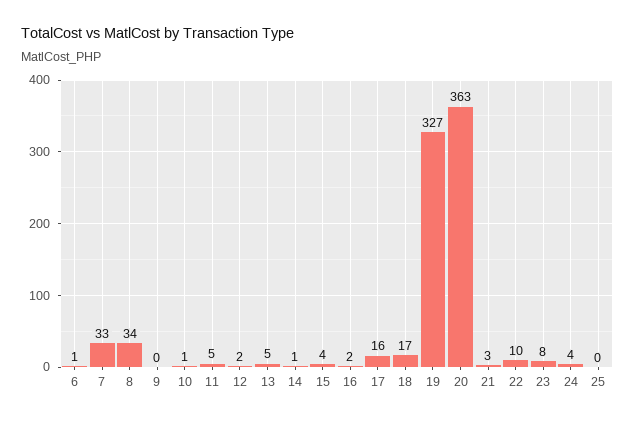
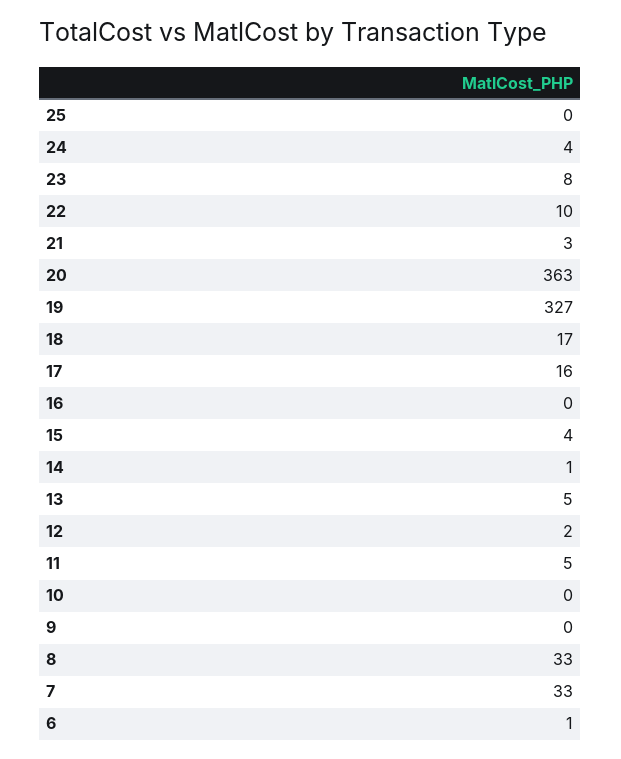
  {
    "6": 1,
    "7": 33,
-   "8": 34,
+   "8": 33,
    "9": 0,
-   "10": 1,
+   "10": 0,
    "11": 5,
    "12": 2,
    "13": 5,
    "14": 1,
    "15": 4,
-   "16": 2,
+   "16": 0,
    "17": 16,
    "18": 17,
    "19": 327,
    "20": 363,
    "21": 3,
    "22": 10,
    "23": 8,
    "24": 4,
    "25": 0
  }

